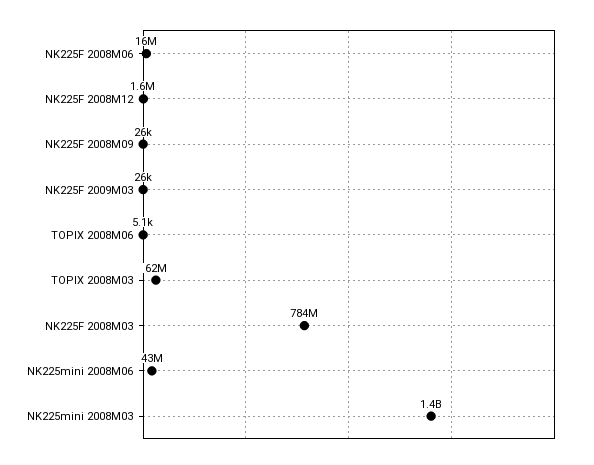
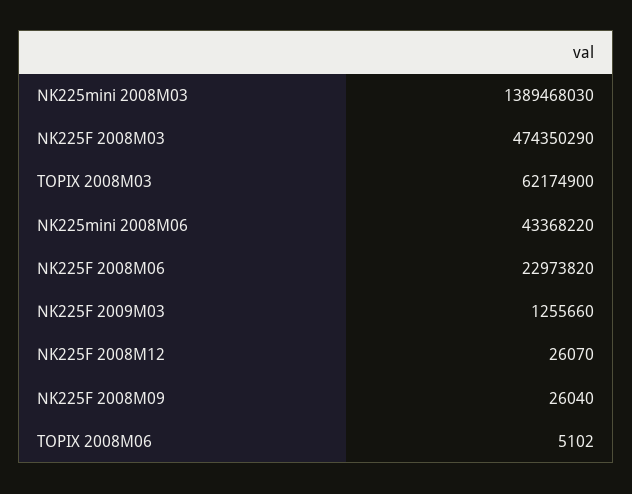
  {
-   "NK225F 2008M06": 16000000,
+   "NK225F 2008M06": 22973820,
-   "NK225F 2008M12": 1600000,
+   "NK225F 2008M12": 26070,
    "NK225F 2008M09": 26040,
-   "NK225F 2009M03": 26000,
+   "NK225F 2009M03": 1255660,
    "TOPIX 2008M06": 5102,
    "TOPIX 2008M03": 62174900,
-   "NK225F 2008M03": 784000000,
+   "NK225F 2008M03": 474350290,
    "NK225mini 2008M06": 43368220,
    "NK225mini 2008M03": 1389468030
  }

